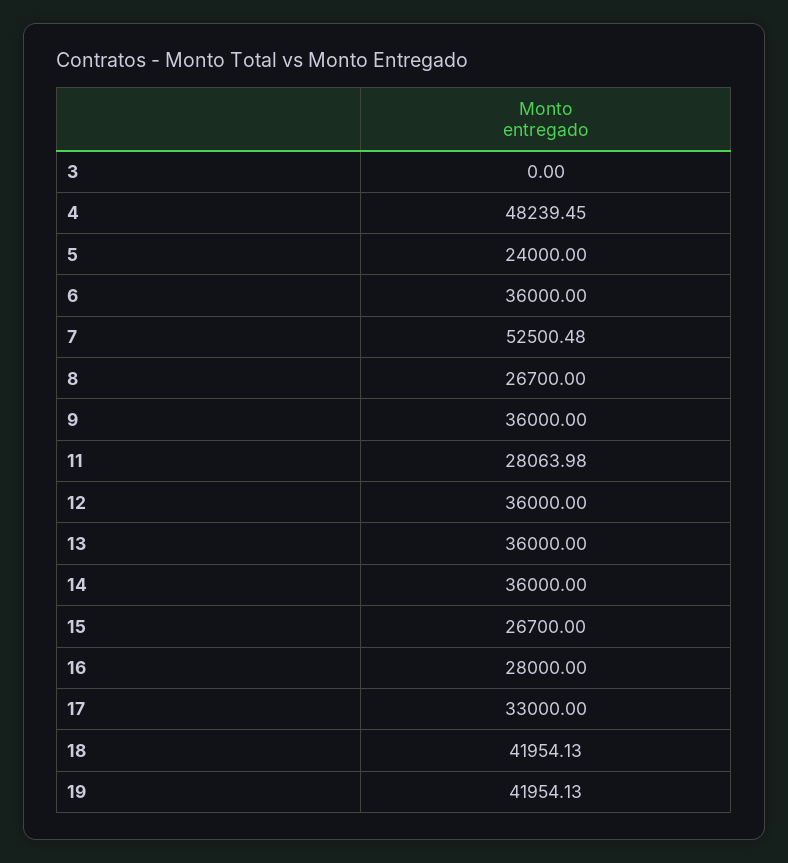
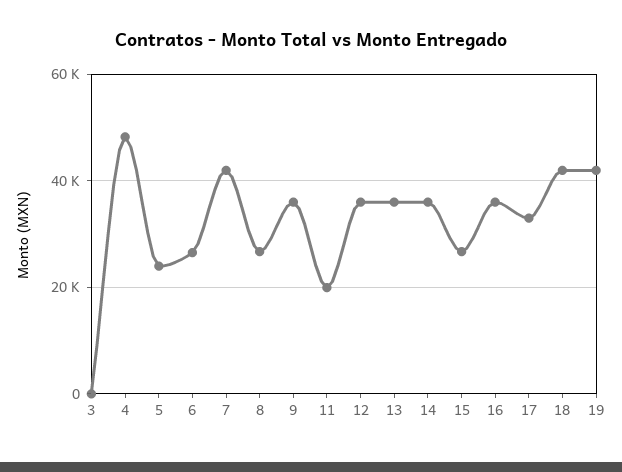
  {
    "3": 0,
    "4": 48239.45,
    "5": 24000,
-   "6": 36000,
+   "6": 26000,
-   "7": 52500.48,
+   "7": 42000,
    "8": 26700,
    "9": 36000,
-   "11": 28063.98,
+   "11": 20000,
    "12": 36000,
    "13": 36000,
    "14": 36000,
    "15": 26700,
-   "16": 28000,
+   "16": 36000,
    "17": 33000,
    "18": 41954.13,
    "19": 41954.13
  }

